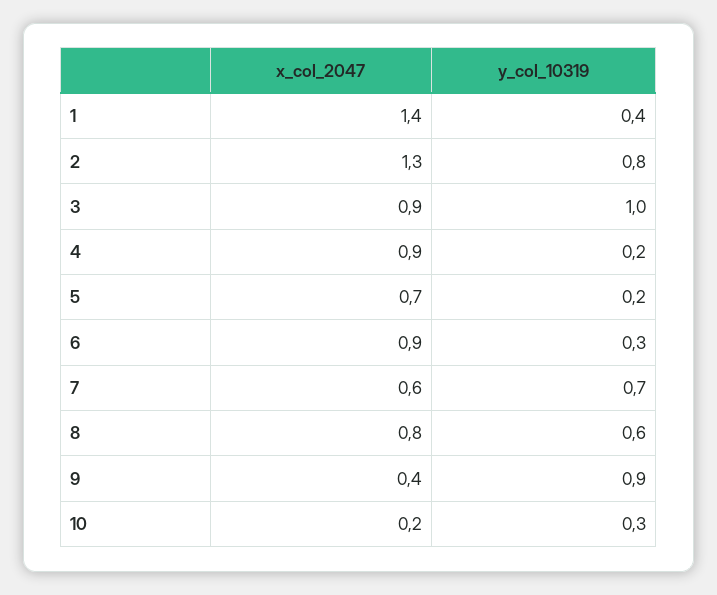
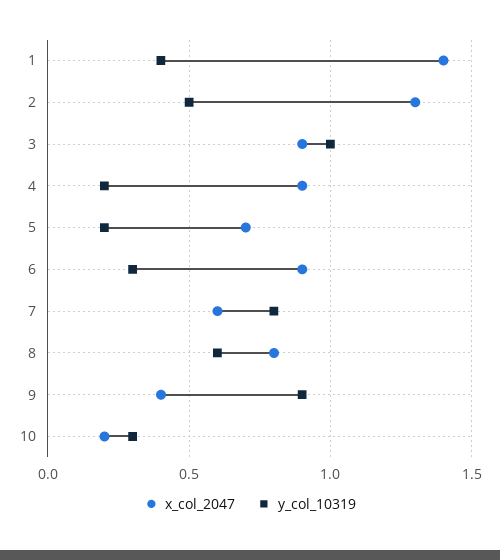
  {
    "x_col_2047": {
      "1": 1.4,
      "2": 1.3,
      "3": 0.9,
      "4": 0.9,
      "5": 0.7,
      "6": 0.9,
      "7": 0.6,
      "8": 0.8,
      "9": 0.4,
      "10": 0.2
    },
    "y_col_10319": {
      "1": 0.4,
-     "2": 0.8,
+     "2": 0.5,
      "3": 1,
      "4": 0.2,
      "5": 0.2,
      "6": 0.3,
-     "7": 0.7,
+     "7": 0.8,
      "8": 0.6,
      "9": 0.9,
      "10": 0.3
    }
  }

